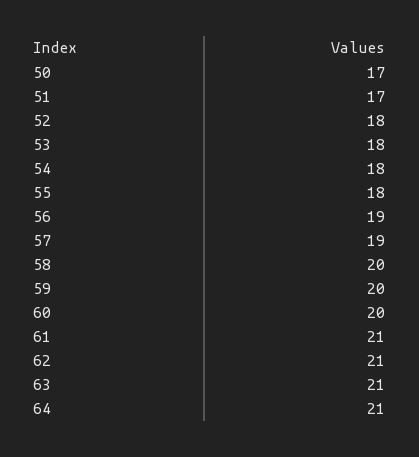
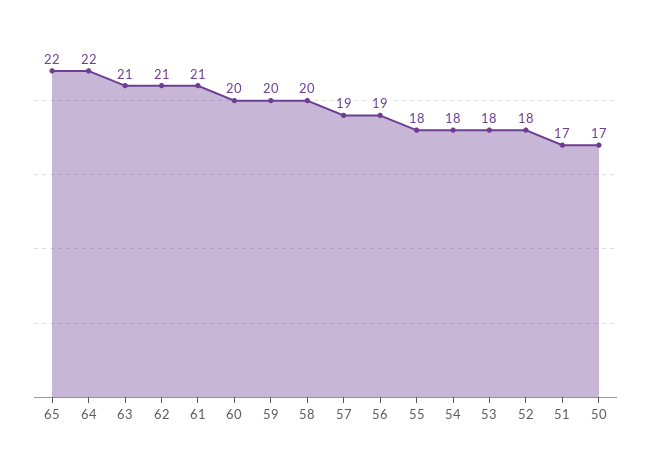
  {
    "50": 17,
    "51": 17,
    "52": 18,
    "53": 18,
    "54": 18,
    "55": 18,
    "56": 19,
    "57": 19,
    "58": 20,
    "59": 20,
    "60": 20,
    "61": 21,
    "62": 21,
    "63": 21,
-   "64": 21
+   "64": 22,
+   "65": 22
  }

